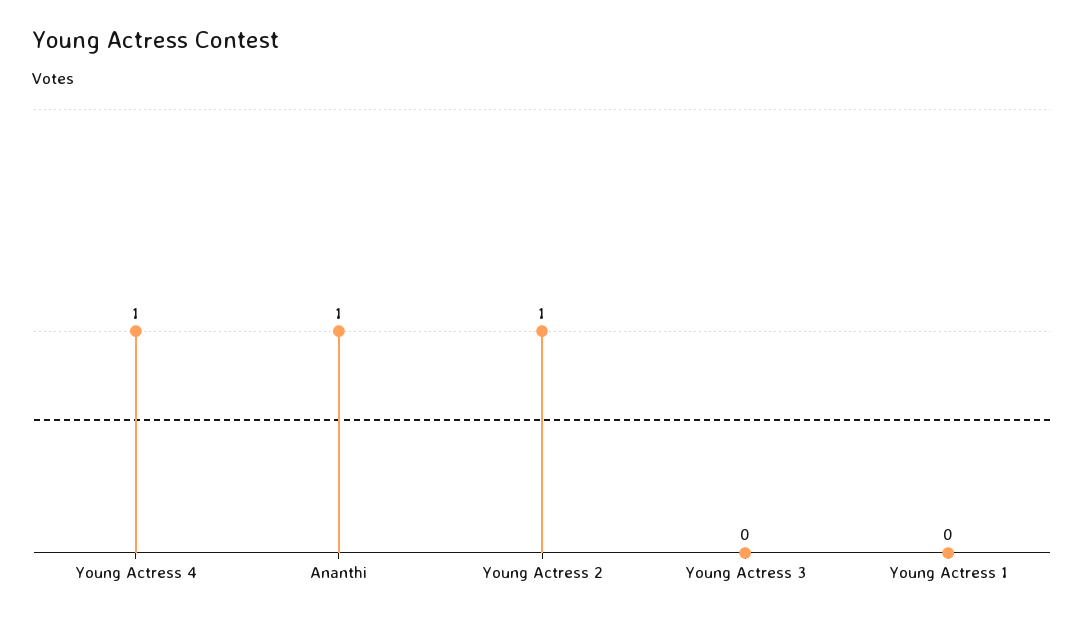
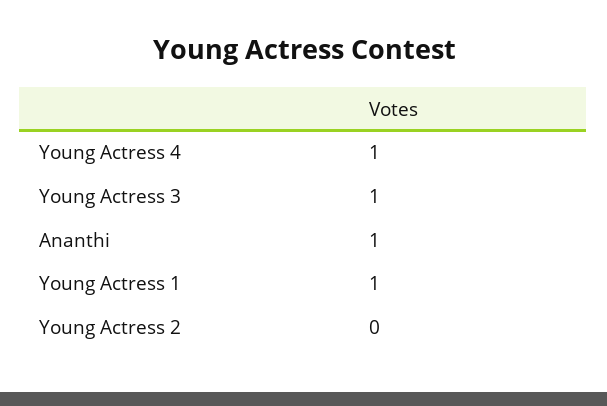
  {
    "Young Actress 4": 1,
    "Ananthi": 1,
-   "Young Actress 2": 1,
+   "Young Actress 2": 0,
-   "Young Actress 3": 0,
+   "Young Actress 3": 1,
-   "Young Actress 1": 0
+   "Young Actress 1": 1
  }

